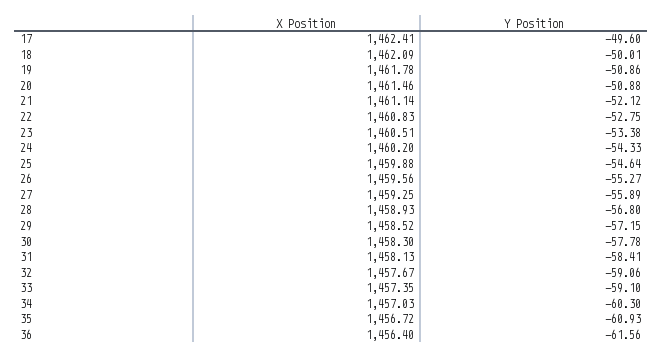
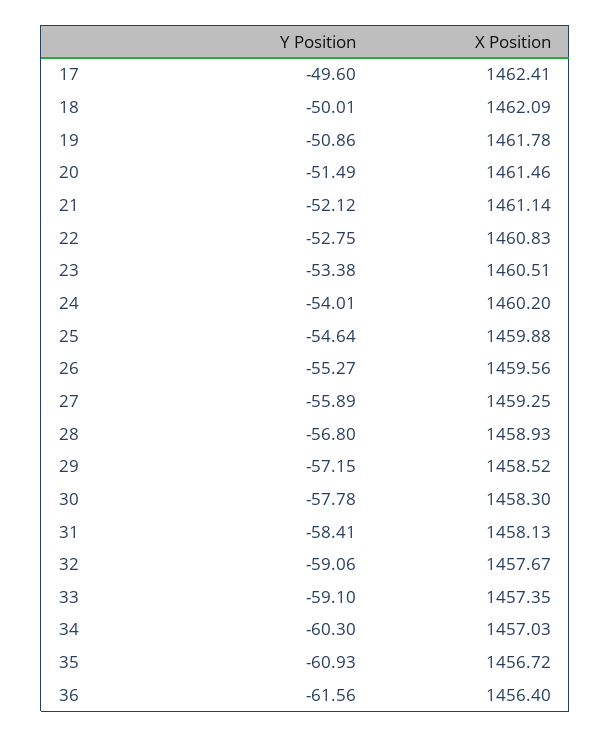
  {
    "X Position": {
      "17": 1462.41,
      "18": 1462.09,
      "19": 1461.78,
      "20": 1461.46,
      "21": 1461.14,
      "22": 1460.83,
      "23": 1460.51,
      "24": 1460.2,
      "25": 1459.88,
      "26": 1459.56,
      "27": 1459.25,
      "28": 1458.93,
      "29": 1458.52,
      "30": 1458.3,
      "31": 1458.13,
      "32": 1457.67,
      "33": 1457.35,
      "34": 1457.03,
      "35": 1456.72,
      "36": 1456.4
    },
    "Y Position": {
      "17": -49.6,
      "18": -50.01,
      "19": -50.86,
-     "20": -50.88,
+     "20": -51.49,
      "21": -52.12,
      "22": -52.75,
      "23": -53.38,
-     "24": -54.33,
+     "24": -54.01,
      "25": -54.64,
      "26": -55.27,
      "27": -55.89,
      "28": -56.8,
      "29": -57.15,
      "30": -57.78,
      "31": -58.41,
      "32": -59.06,
      "33": -59.1,
      "34": -60.3,
      "35": -60.93,
      "36": -61.56
    }
  }

